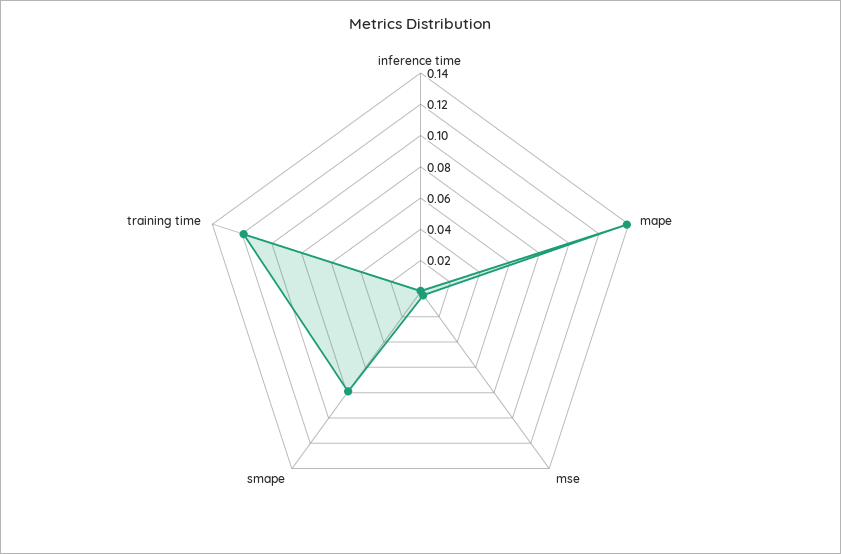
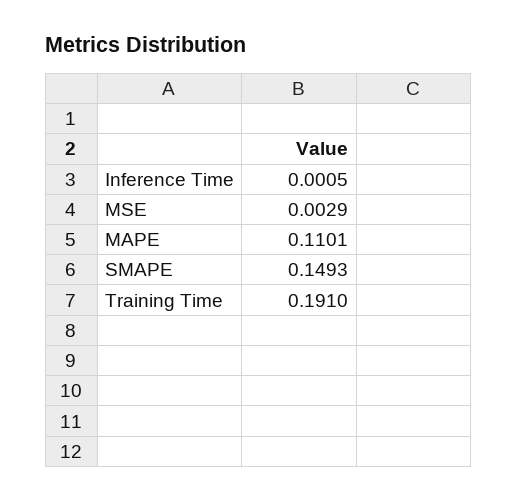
  {
    "inference time": 0.0005,
-   "mape": 0.14,
+   "mape": 0.1101,
    "mse": 0.0029,
-   "smape": 0.08,
+   "smape": 0.1493,
-   "training time": 0.12
+   "training time": 0.191
  }

